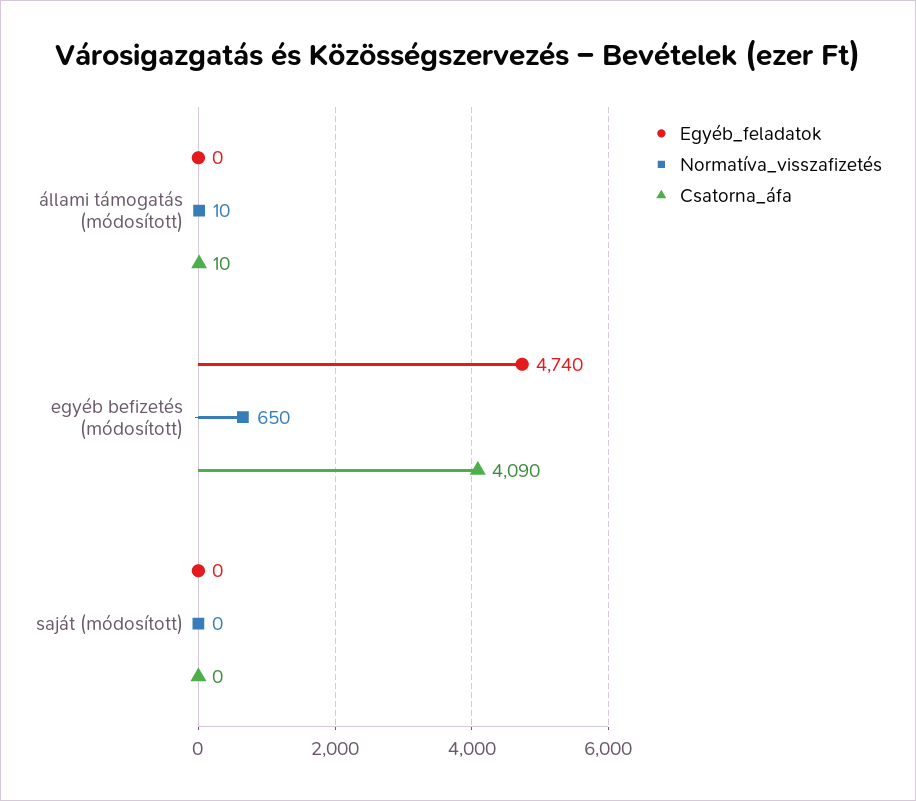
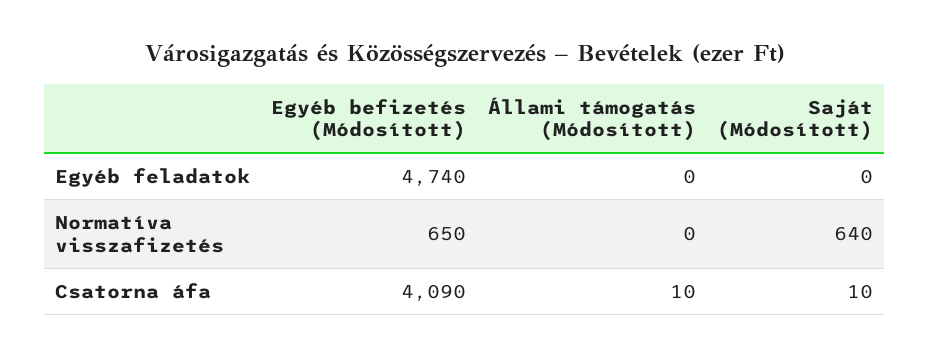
  {
    "Egyéb_feladatok": {
      "állami támogatás (módosított)": 0,
      "egyéb befizetés (módosított)": 4740,
      "saját (módosított)": 0
    },
    "Normatíva_visszafizetés": {
-     "állami támogatás (módosított)": 10,
+     "állami támogatás (módosított)": 0,
      "egyéb befizetés (módosított)": 650,
-     "saját (módosított)": 0
+     "saját (módosított)": 640
    },
    "Csatorna_áfa": {
      "állami támogatás (módosított)": 10,
      "egyéb befizetés (módosított)": 4090,
-     "saját (módosított)": 0
+     "saját (módosított)": 10
    }
  }

